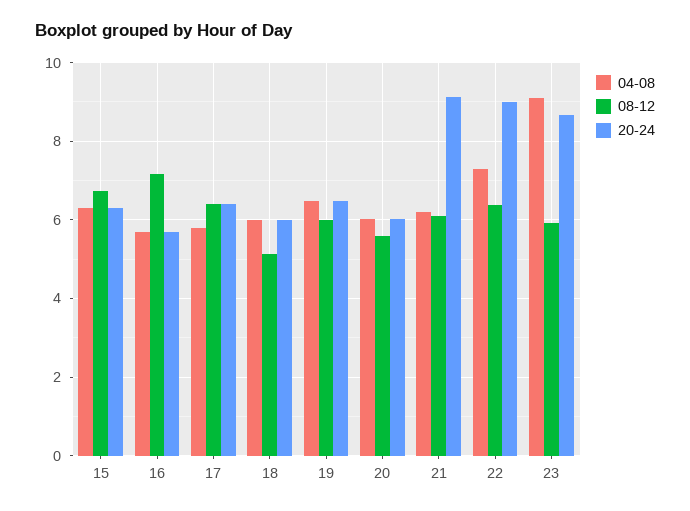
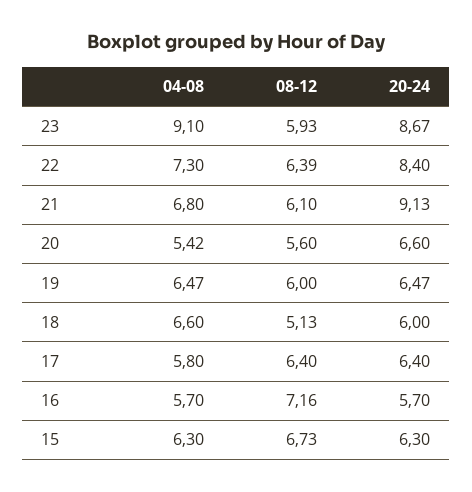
  {
    "04-08": {
      "15": 6.3,
      "16": 5.7,
      "17": 5.8,
-     "18": 6,
+     "18": 6.6,
      "19": 6.47,
-     "20": 6,
+     "20": 5.42,
-     "21": 6.2,
+     "21": 6.8,
      "22": 7.3,
      "23": 9.1
    },
    "08-12": {
      "15": 6.73,
      "16": 7.16,
      "17": 6.4,
      "18": 5.13,
      "19": 6,
      "20": 5.6,
      "21": 6.1,
      "22": 6.39,
      "23": 5.93
    },
    "20-24": {
      "15": 6.3,
      "16": 5.7,
      "17": 6.4,
      "18": 6,
      "19": 6.47,
-     "20": 6,
+     "20": 6.6,
      "21": 9.13,
-     "22": 9,
+     "22": 8.4,
      "23": 8.67
    }
  }

